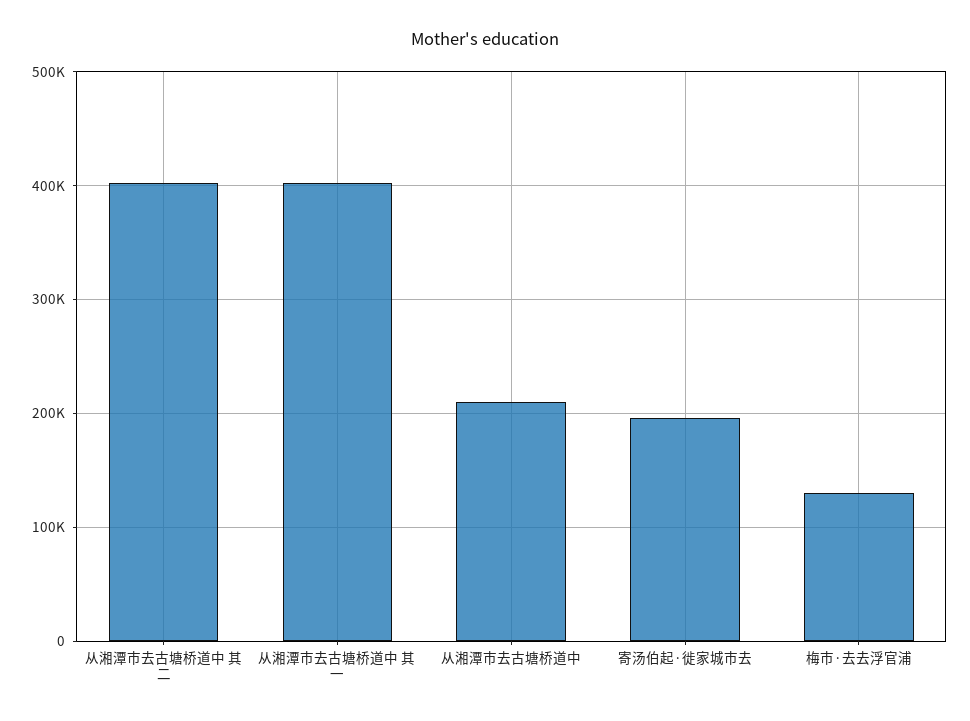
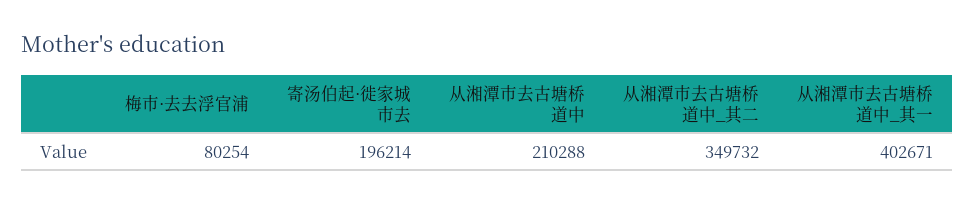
  {
-   "从湘潭市去古塘桥道中 其二": 400000,
+   "从湘潭市去古塘桥道中 其二": 349732,
    "从湘潭市去古塘桥道中 其一": 402671,
    "从湘潭市去古塘桥道中": 210288,
    "寄汤伯起·徙家城市去": 196214,
-   "梅市·去去浮官浦": 130000
+   "梅市·去去浮官浦": 80254
  }

